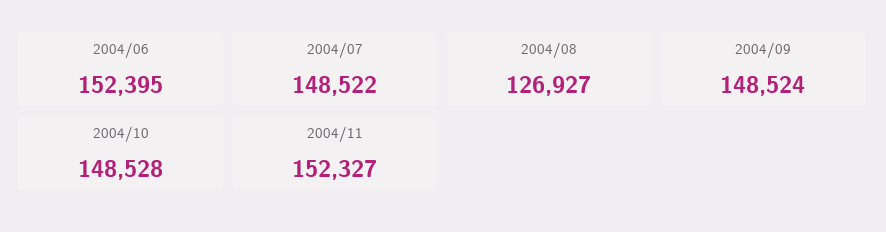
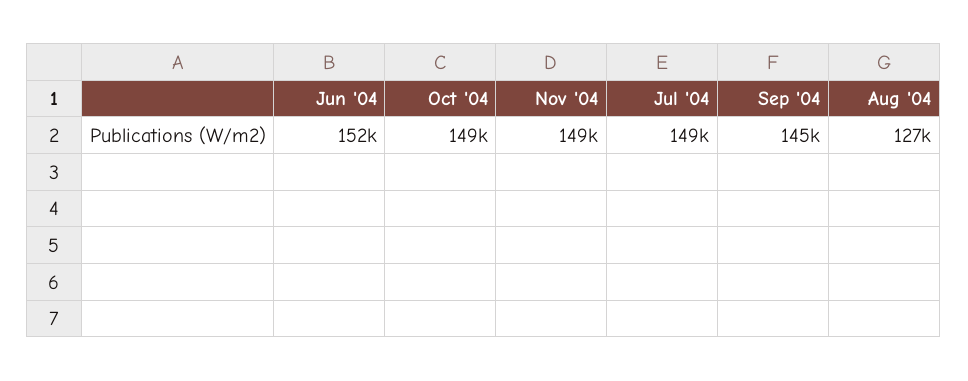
  {
    "2004/06": 152395,
    "2004/07": 148522,
    "2004/08": 126927,
-   "2004/09": 148524,
+   "2004/09": 145000,
    "2004/10": 148528,
-   "2004/11": 152327
+   "2004/11": 149000
  }

